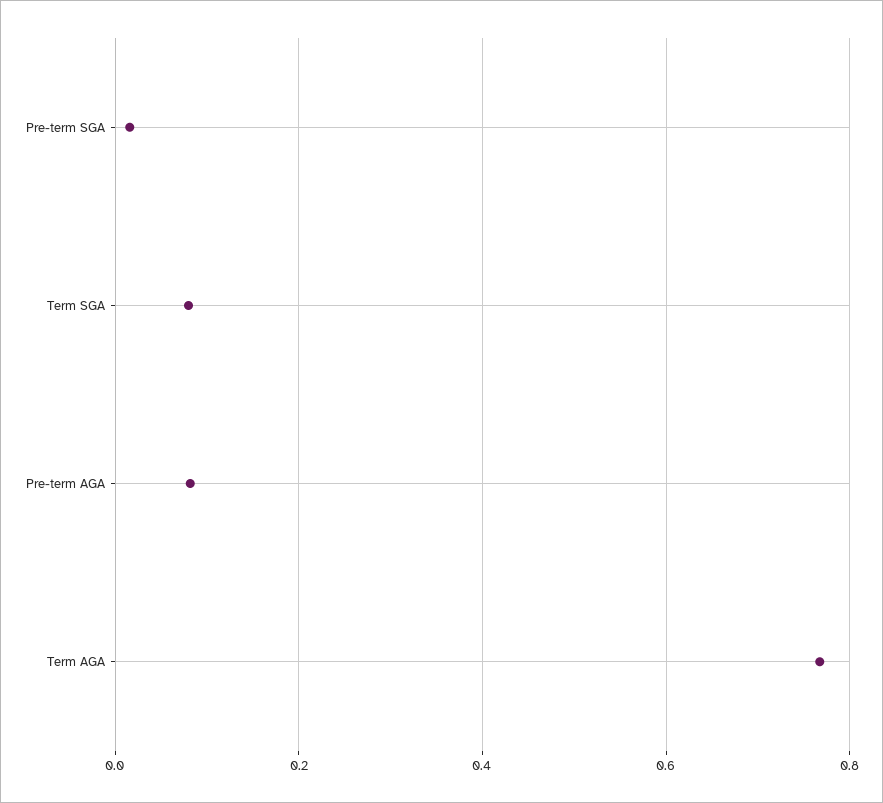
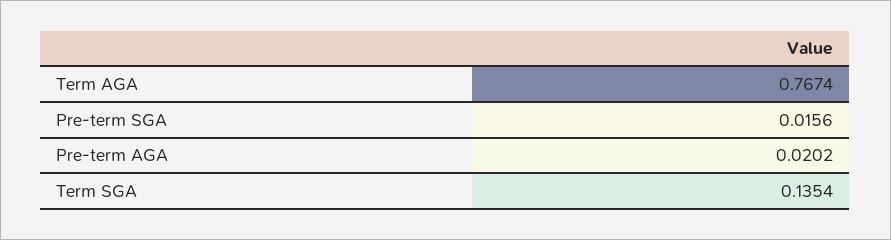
  {
    "Pre-term SGA": 0.0156,
-   "Term SGA": 0.08,
+   "Term SGA": 0.1354,
-   "Pre-term AGA": 0.08,
+   "Pre-term AGA": 0.0202,
    "Term AGA": 0.7674
  }

